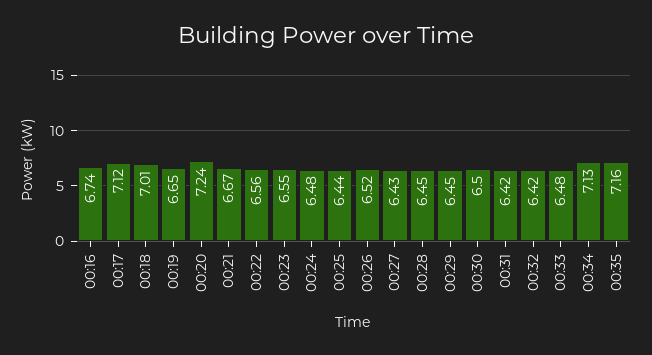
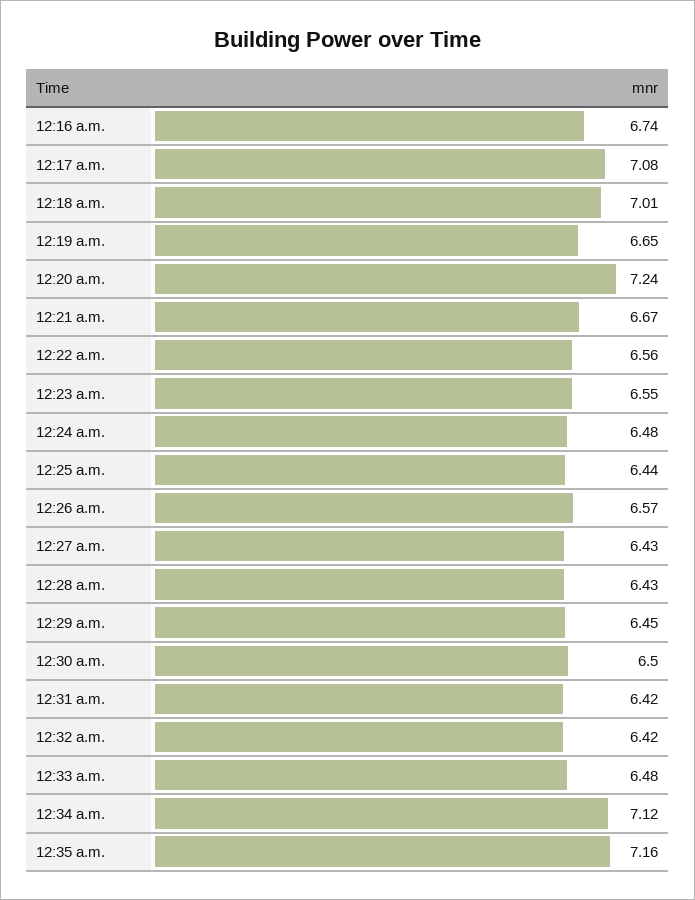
  {
    "00:16": 6.74,
-   "00:17": 7.12,
+   "00:17": 7.08,
    "00:18": 7.01,
    "00:19": 6.65,
    "00:20": 7.24,
    "00:21": 6.67,
    "00:22": 6.56,
    "00:23": 6.55,
    "00:24": 6.48,
    "00:25": 6.44,
-   "00:26": 6.52,
+   "00:26": 6.57,
    "00:27": 6.43,
-   "00:28": 6.45,
+   "00:28": 6.43,
    "00:29": 6.45,
    "00:30": 6.5,
    "00:31": 6.42,
    "00:32": 6.42,
    "00:33": 6.48,
-   "00:34": 7.13,
+   "00:34": 7.12,
    "00:35": 7.16
  }

